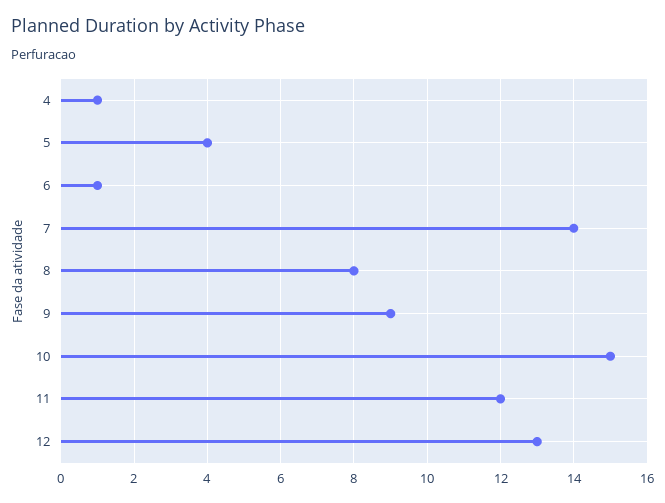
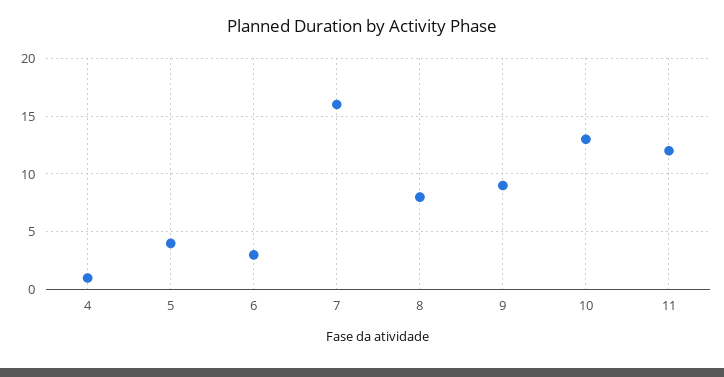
  {
    "4": 1,
    "5": 4,
-   "6": 1,
+   "6": 3,
-   "7": 14,
+   "7": 16,
    "8": 8,
    "9": 9,
-   "10": 15,
+   "10": 13,
-   "11": 12,
+   "11": 12
-   "12": 13
  }

